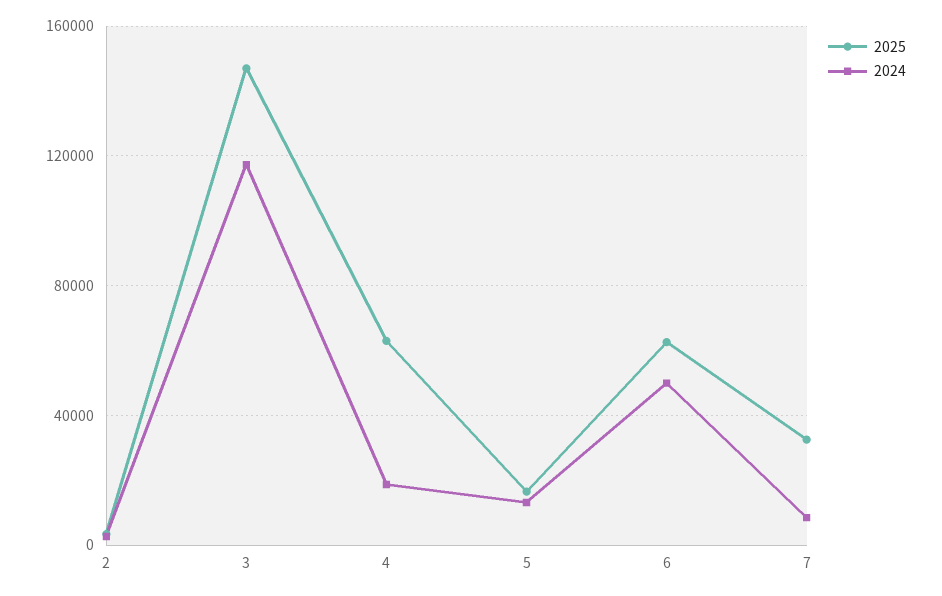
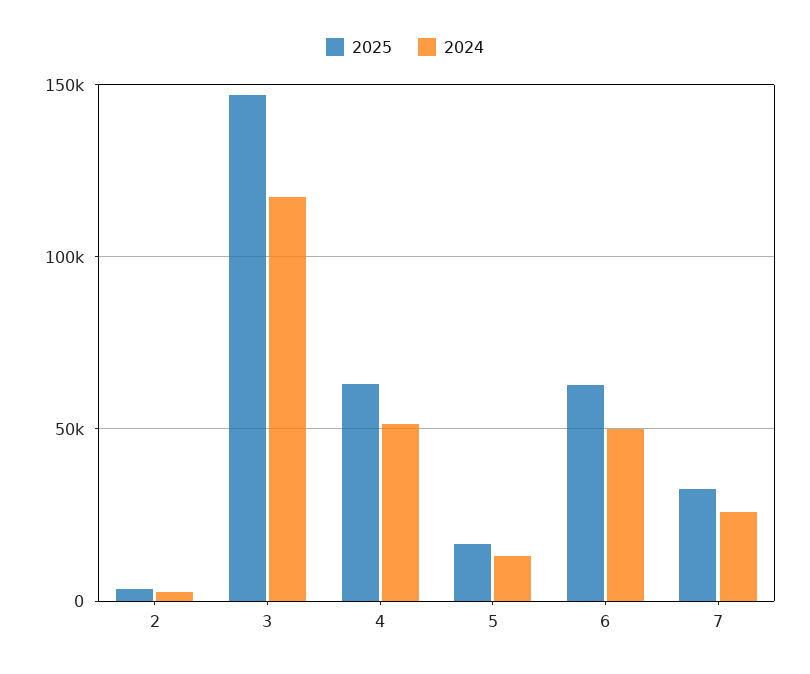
  {
    "2025": {
      "2": 5000,
      "3": 145000,
      "4": 65000,
      "5": 15000,
      "6": 65000,
      "7": 35000
    },
    "2024": {
      "2": 5000,
      "3": 115000,
-     "4": 20000,
+     "4": 50000,
      "5": 15000,
      "6": 50000,
-     "7": 10000
+     "7": 25000
    }
  }

